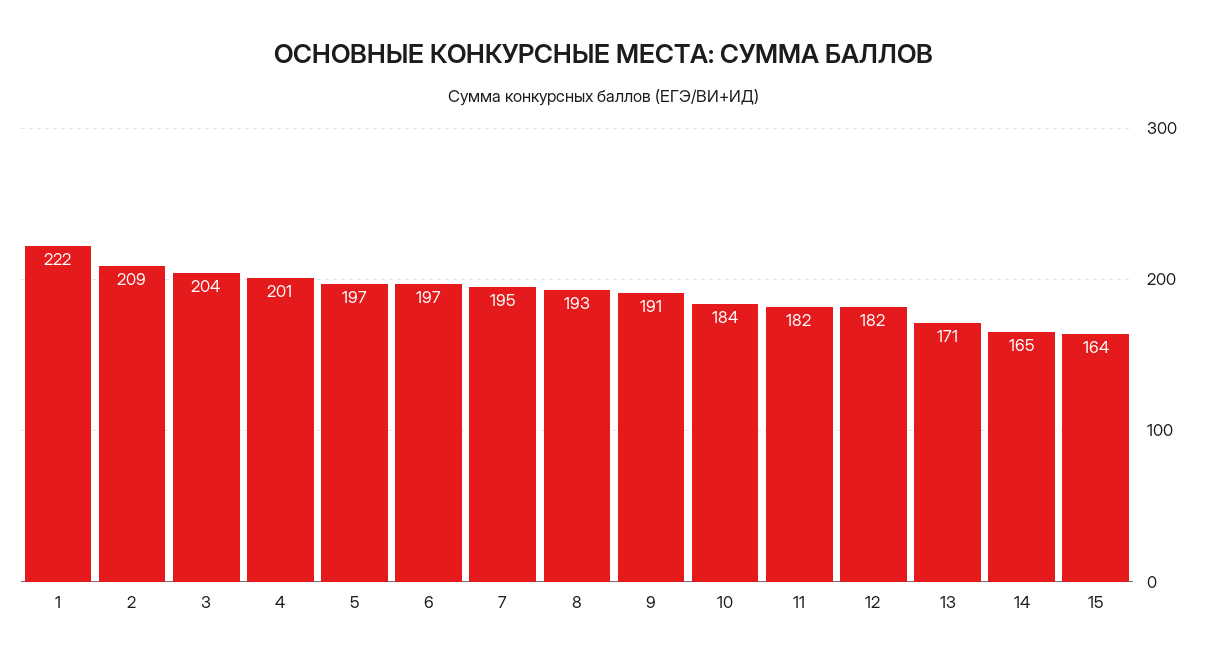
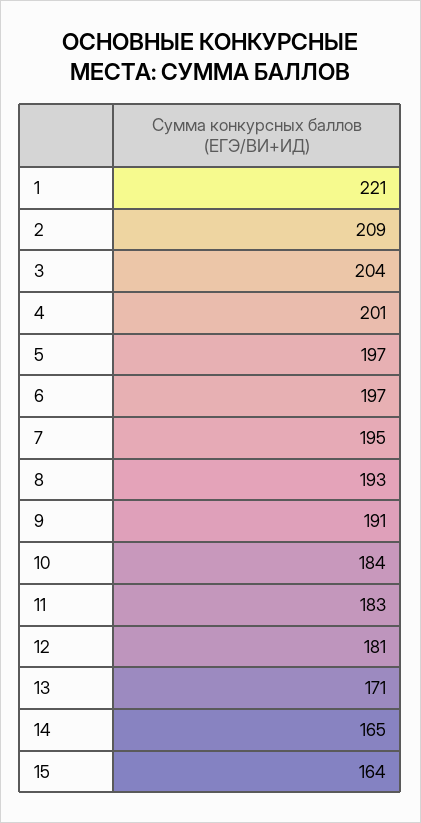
  {
-   "1": 222,
+   "1": 221,
    "2": 209,
    "3": 204,
    "4": 201,
    "5": 197,
    "6": 197,
    "7": 195,
    "8": 193,
    "9": 191,
    "10": 184,
-   "11": 182,
+   "11": 183,
-   "12": 182,
+   "12": 181,
    "13": 171,
    "14": 165,
    "15": 164
  }

